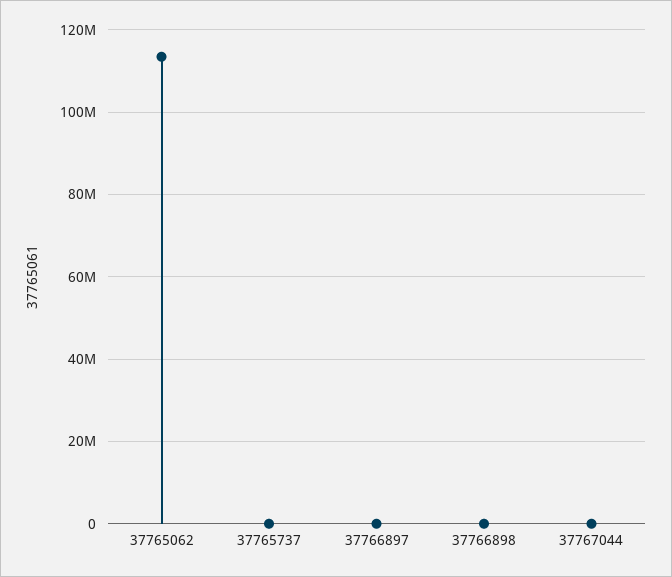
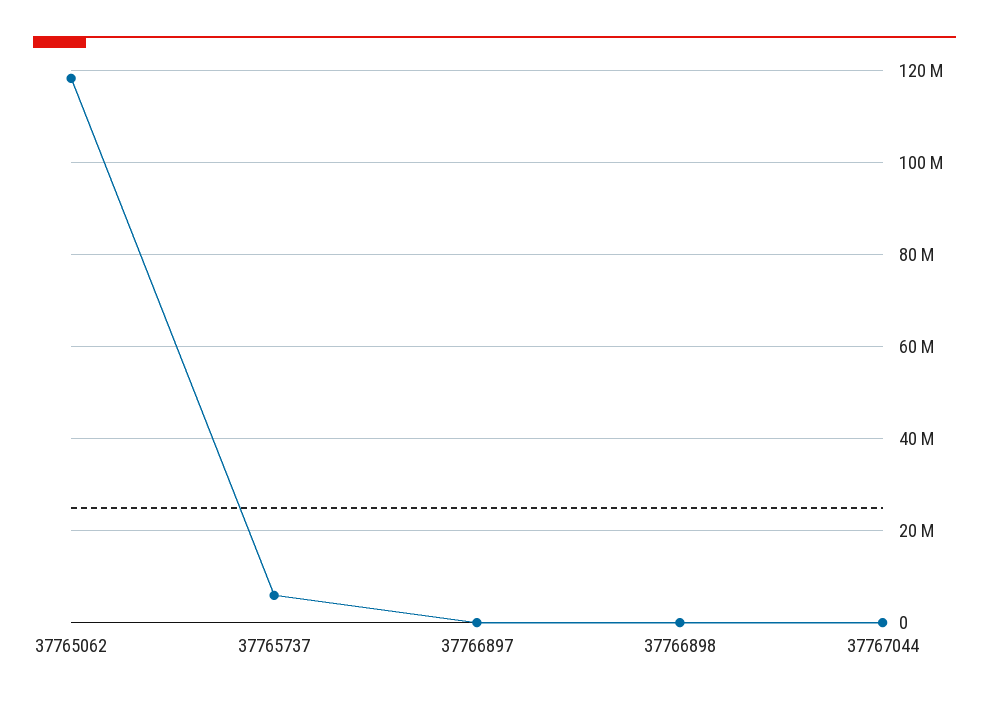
  {
-   "37765062": 114000000,
+   "37765062": 118000000,
-   "37765737": 0,
+   "37765737": 6000000,
    "37766897": 0,
    "37766898": 0,
    "37767044": 0
  }

